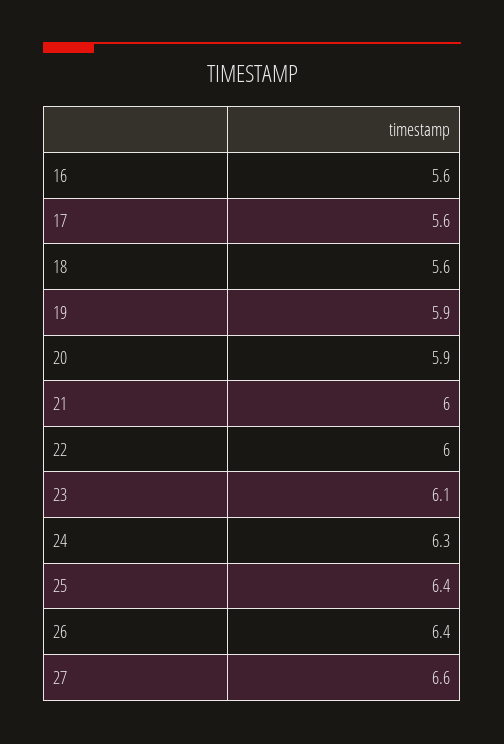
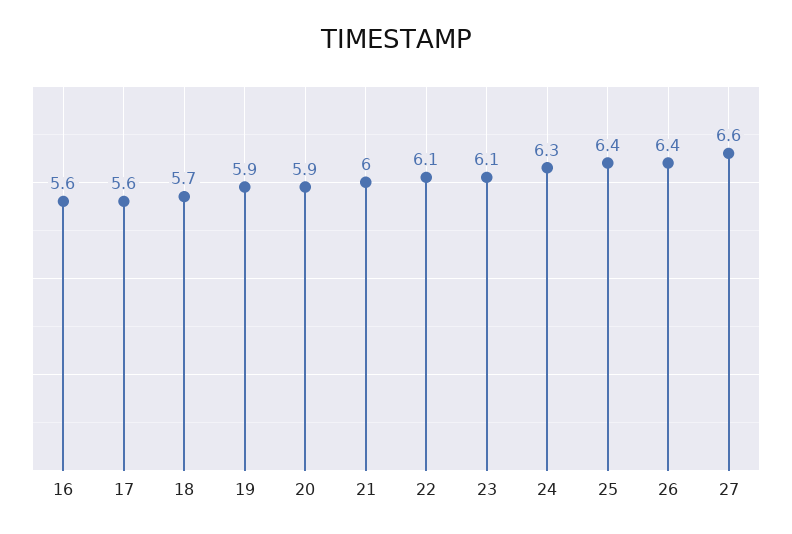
  {
    "16": 5.6,
    "17": 5.6,
-   "18": 5.6,
+   "18": 5.7,
    "19": 5.9,
    "20": 5.9,
    "21": 6,
-   "22": 6,
+   "22": 6.1,
    "23": 6.1,
    "24": 6.3,
    "25": 6.4,
    "26": 6.4,
    "27": 6.6
  }

